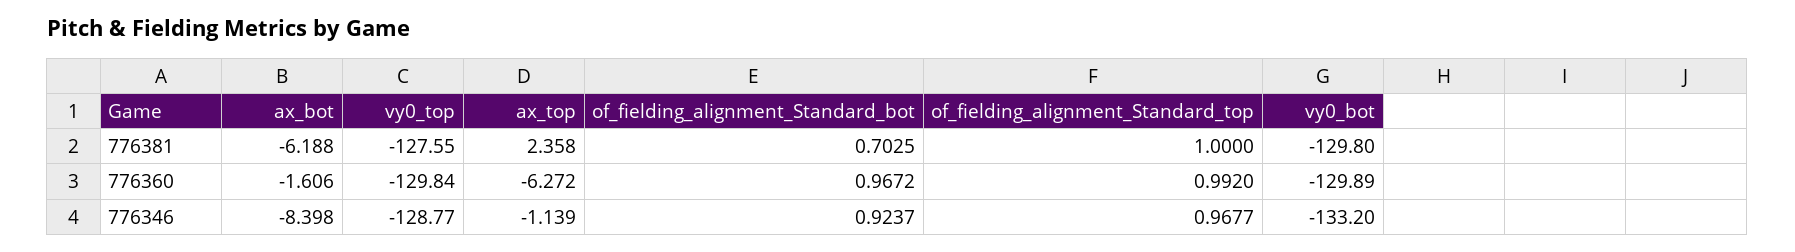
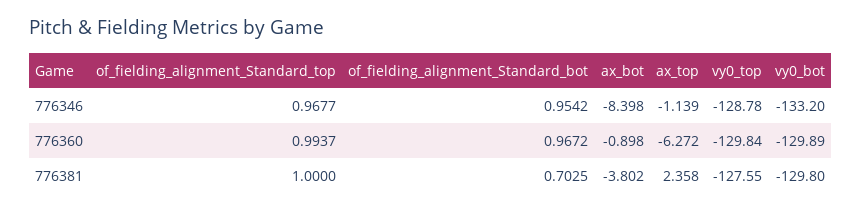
  {
    "ax_bot": {
-     "776381": -6.188,
+     "776381": -3.802,
-     "776360": -1.606,
+     "776360": -0.898,
      "776346": -8.398
    },
    "vy0_top": {
      "776381": -127.55,
      "776360": -129.84,
-     "776346": -128.77
+     "776346": -128.78
    },
    "ax_top": {
      "776381": 2.358,
      "776360": -6.272,
      "776346": -1.139
    },
    "of_fielding_alignment_Standard_bot": {
      "776381": 0.7025,
      "776360": 0.9672,
-     "776346": 0.9237
+     "776346": 0.9542
    },
    "of_fielding_alignment_Standard_top": {
      "776381": 1,
-     "776360": 0.992,
+     "776360": 0.9937,
      "776346": 0.9677
    },
    "vy0_bot": {
      "776381": -129.8,
      "776360": -129.89,
      "776346": -133.2
    }
  }

